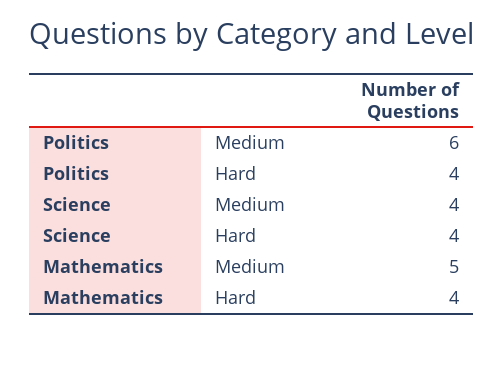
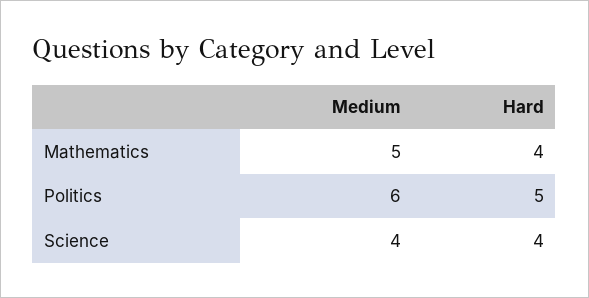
  {
    "Politics": {
      "Medium": 6,
-     "Hard": 4
+     "Hard": 5
    },
    "Science": {
      "Medium": 4,
      "Hard": 4
    },
    "Mathematics": {
      "Medium": 5,
      "Hard": 4
    }
  }

